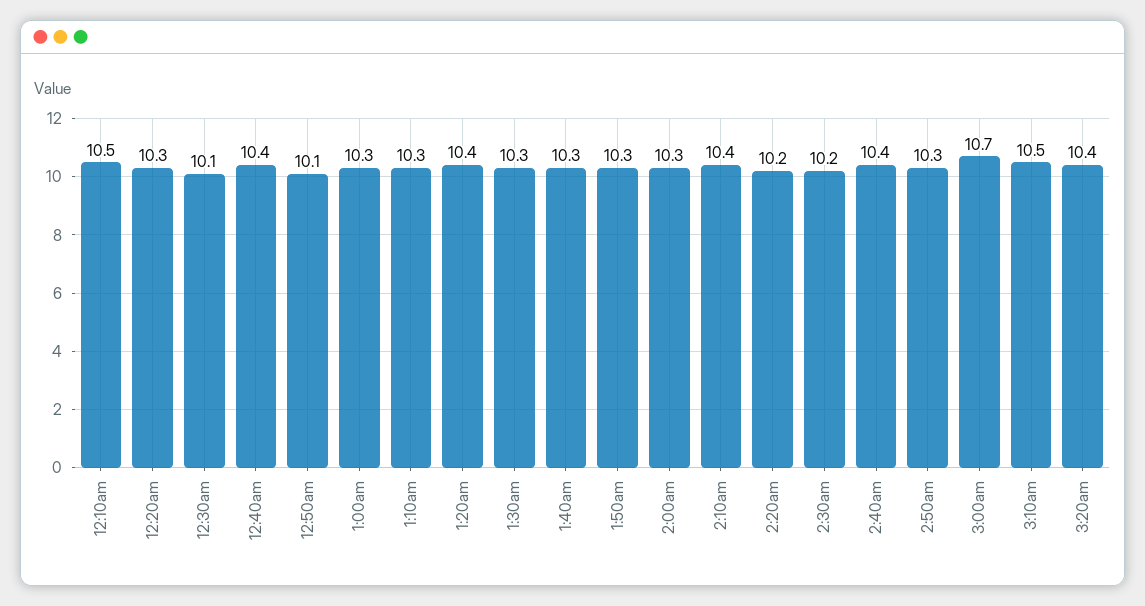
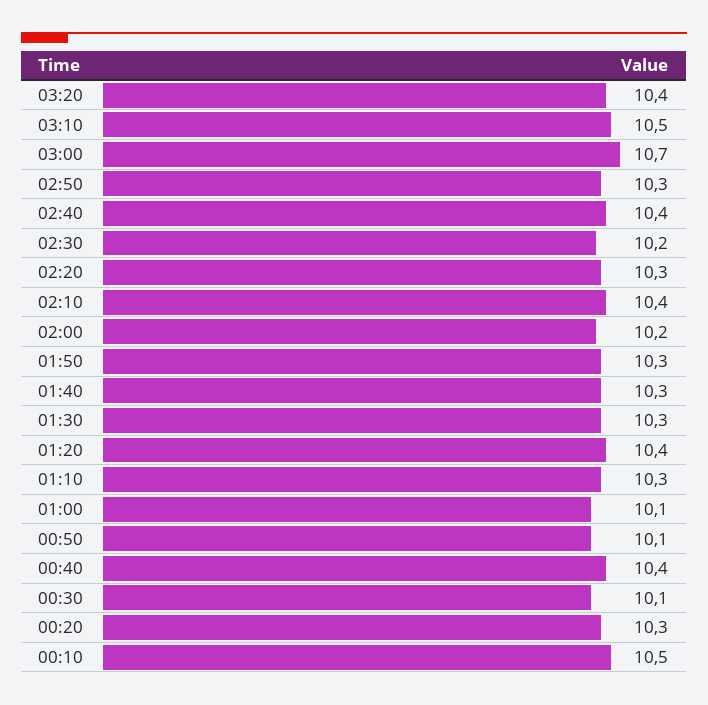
  {
    "12:10am": 10.5,
    "12:20am": 10.3,
    "12:30am": 10.1,
    "12:40am": 10.4,
    "12:50am": 10.1,
-   "1:00am": 10.3,
+   "1:00am": 10.1,
    "1:10am": 10.3,
    "1:20am": 10.4,
    "1:30am": 10.3,
    "1:40am": 10.3,
    "1:50am": 10.3,
-   "2:00am": 10.3,
+   "2:00am": 10.2,
    "2:10am": 10.4,
-   "2:20am": 10.2,
+   "2:20am": 10.3,
    "2:30am": 10.2,
    "2:40am": 10.4,
    "2:50am": 10.3,
    "3:00am": 10.7,
    "3:10am": 10.5,
    "3:20am": 10.4
  }

